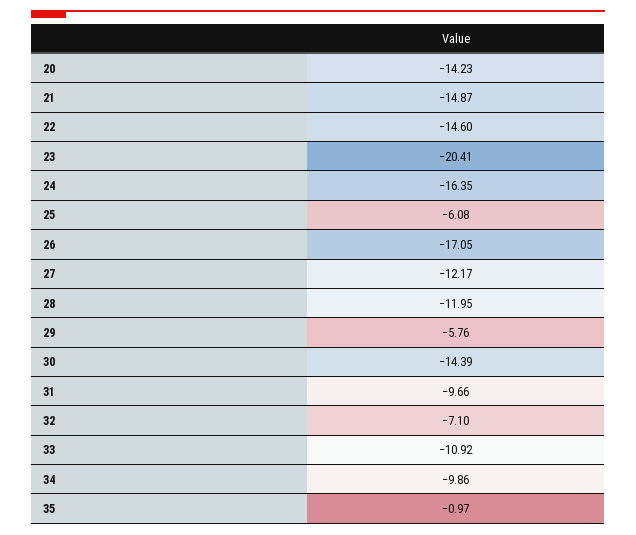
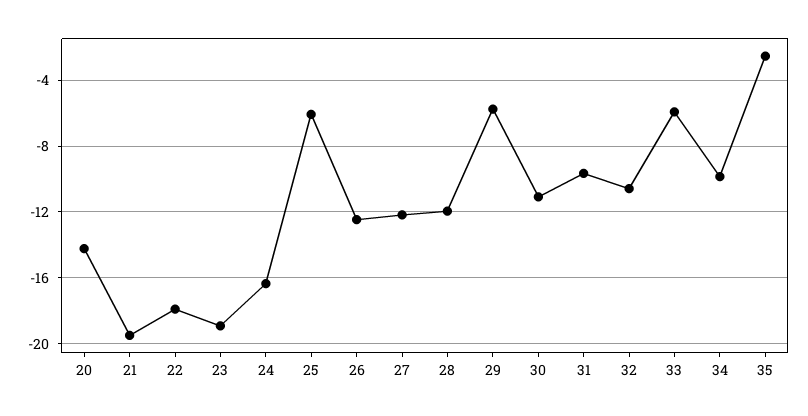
  {
    "20": -14.23,
-   "21": -14.87,
+   "21": -19.5,
-   "22": -14.6,
+   "22": -18,
-   "23": -20.41,
+   "23": -19,
    "24": -16.35,
    "25": -6.08,
-   "26": -17.05,
+   "26": -12.5,
    "27": -12.17,
    "28": -11.95,
    "29": -5.76,
-   "30": -14.39,
+   "30": -11,
    "31": -9.66,
-   "32": -7.1,
+   "32": -10.5,
-   "33": -10.92,
+   "33": -6,
    "34": -9.86,
-   "35": -0.97
+   "35": -2.5
  }

